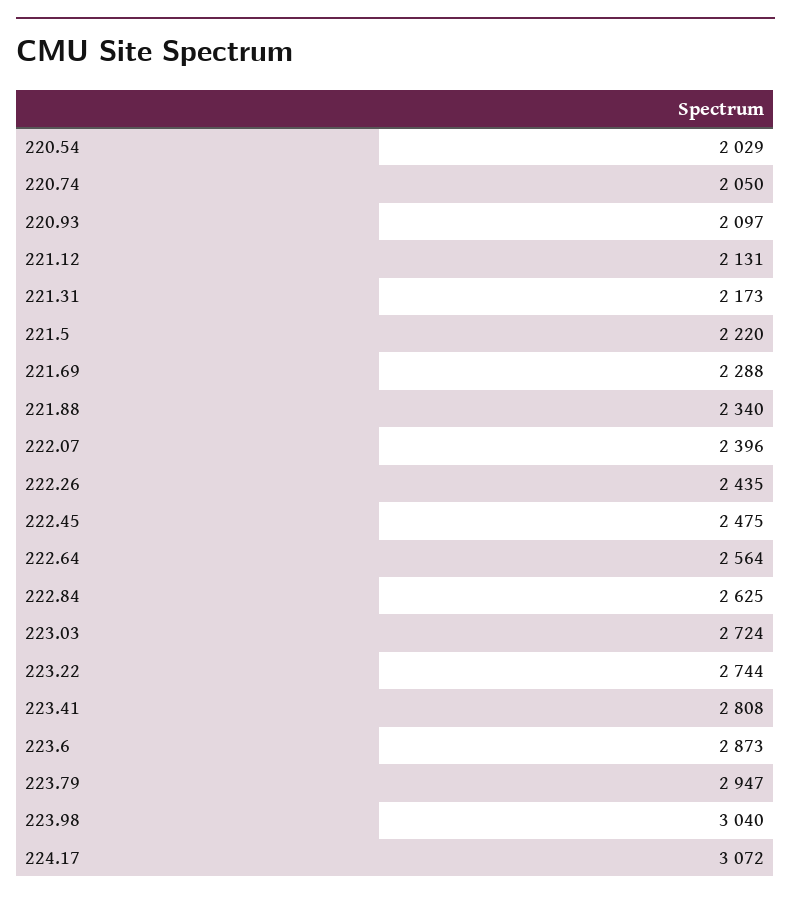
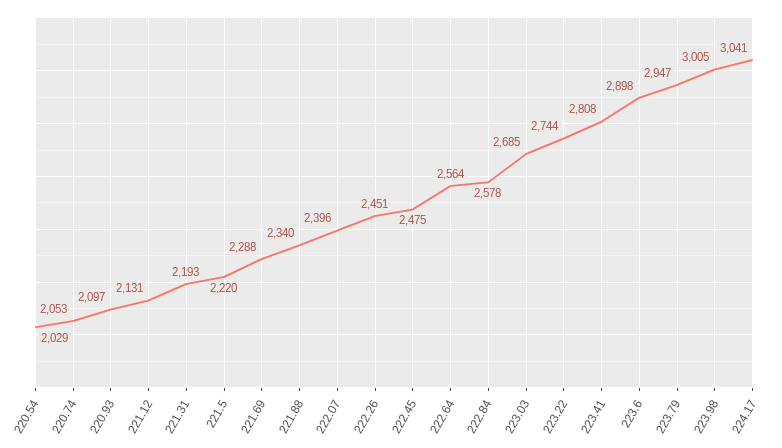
  {
    "220.54": 2029,
-   "220.74": 2050,
+   "220.74": 2053,
    "220.93": 2097,
    "221.12": 2131,
-   "221.31": 2173,
+   "221.31": 2193,
    "221.5": 2220,
    "221.69": 2288,
    "221.88": 2340,
    "222.07": 2396,
-   "222.26": 2435,
+   "222.26": 2451,
    "222.45": 2475,
    "222.64": 2564,
-   "222.84": 2625,
+   "222.84": 2578,
-   "223.03": 2724,
+   "223.03": 2685,
    "223.22": 2744,
    "223.41": 2808,
-   "223.6": 2873,
+   "223.6": 2898,
    "223.79": 2947,
-   "223.98": 3040,
+   "223.98": 3005,
-   "224.17": 3072
+   "224.17": 3041
  }

